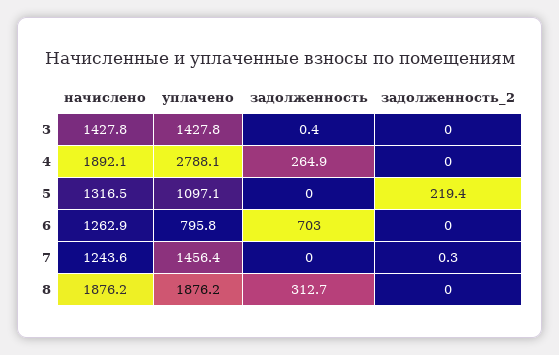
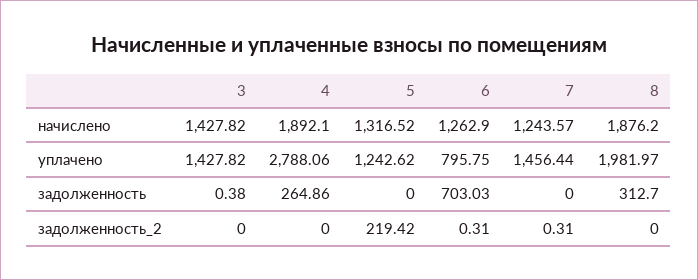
  {
    "начислено": {
      "3": 1427.82,
      "4": 1892.1,
      "5": 1316.52,
      "6": 1262.9,
      "7": 1243.57,
      "8": 1876.2
    },
    "уплачено": {
      "3": 1427.82,
      "4": 2788.06,
-     "5": 1097.1,
+     "5": 1242.62,
      "6": 795.75,
      "7": 1456.44,
-     "8": 1876.2
+     "8": 1981.97
    },
    "задолженность": {
      "3": 0.38,
      "4": 264.86,
      "5": 0,
      "6": 703.03,
      "7": 0,
      "8": 312.7
    },
    "задолженность_2": {
      "3": 0,
      "4": 0,
      "5": 219.42,
-     "6": 0,
+     "6": 0.31,
      "7": 0.31,
      "8": 0
    }
  }

